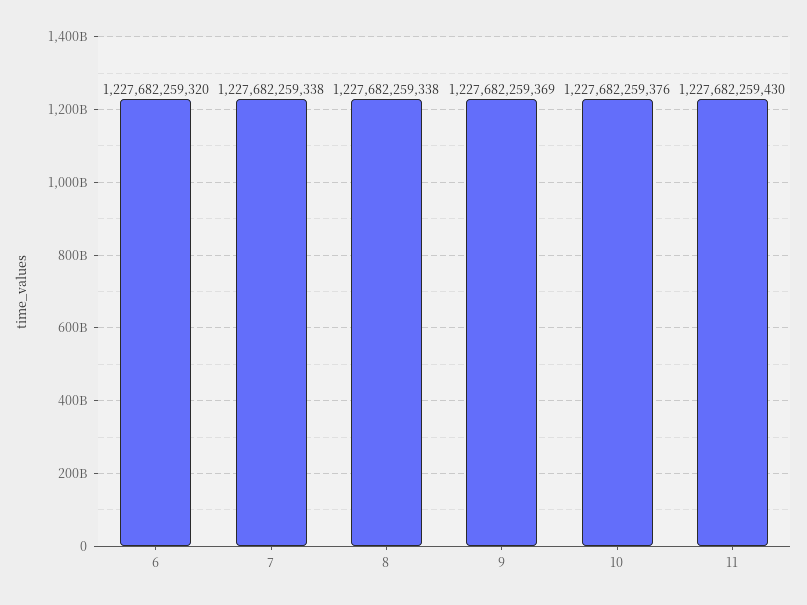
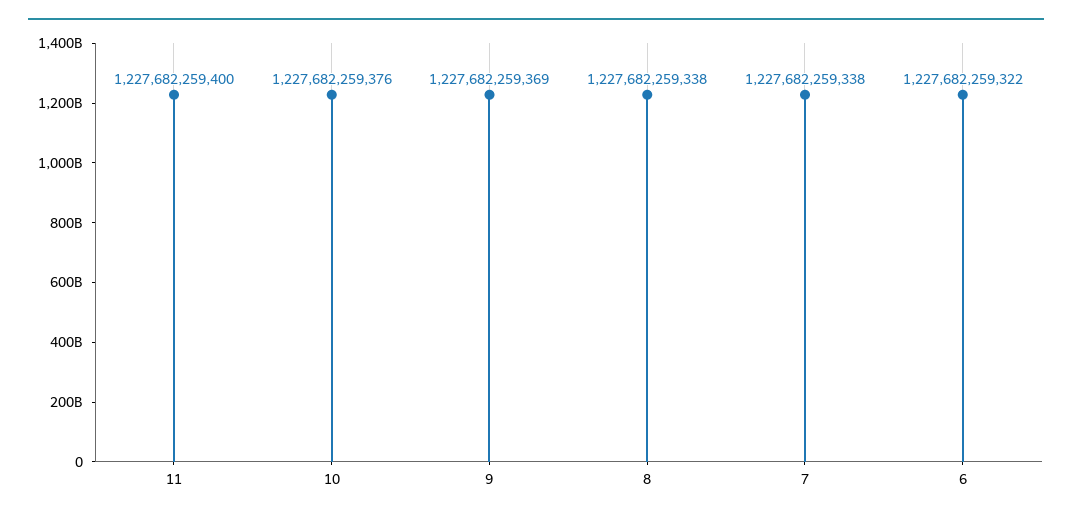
  {
-   "6": 1227682259320,
+   "6": 1227682259322,
    "7": 1227682259338,
    "8": 1227682259338,
    "9": 1227682259369,
    "10": 1227682259376,
-   "11": 1227682259430
+   "11": 1227682259400
  }

